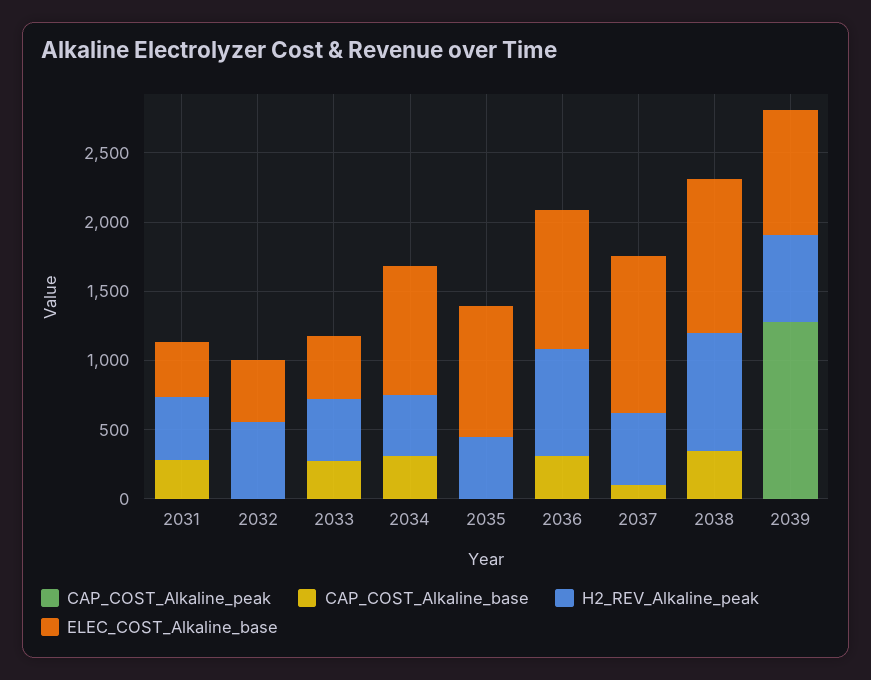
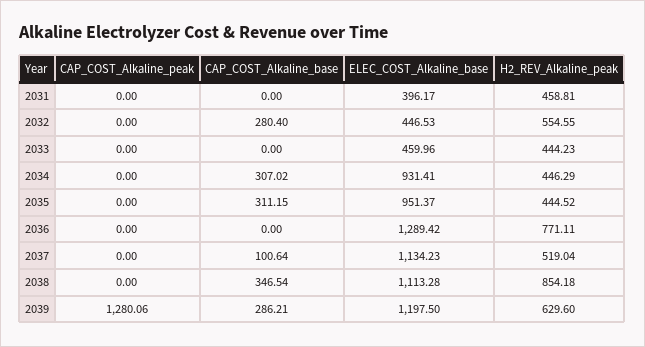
  {
    "CAP_COST_Alkaline_peak": {
      "2031": 0,
      "2032": 0,
      "2033": 0,
      "2034": 0,
      "2035": 0,
      "2036": 0,
      "2037": 0,
      "2038": 0,
      "2039": 1280.06
    },
    "CAP_COST_Alkaline_base": {
-     "2031": 300,
+     "2031": 0,
-     "2032": 0,
+     "2032": 280.4,
-     "2033": 300,
+     "2033": 0,
      "2034": 307.02,
-     "2035": 0,
+     "2035": 311.15,
-     "2036": 300,
+     "2036": 0,
      "2037": 100.64,
      "2038": 346.54,
-     "2039": 0
+     "2039": 286.21
    },
    "H2_REV_Alkaline_peak": {
      "2031": 458.81,
      "2032": 554.55,
      "2033": 444.23,
      "2034": 446.29,
      "2035": 444.52,
      "2036": 771.11,
      "2037": 519.04,
      "2038": 854.18,
      "2039": 629.6
    },
    "ELEC_COST_Alkaline_base": {
      "2031": 396.17,
      "2032": 446.53,
      "2033": 459.96,
      "2034": 931.41,
      "2035": 951.37,
-     "2036": 1000,
+     "2036": 1289.42,
      "2037": 1134.23,
      "2038": 1113.28,
-     "2039": 900
+     "2039": 1197.5
    }
  }

